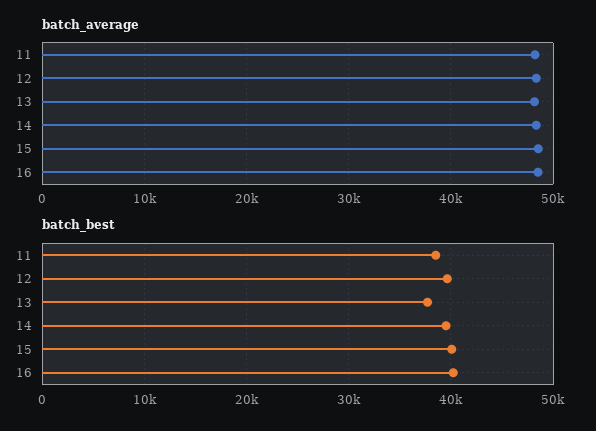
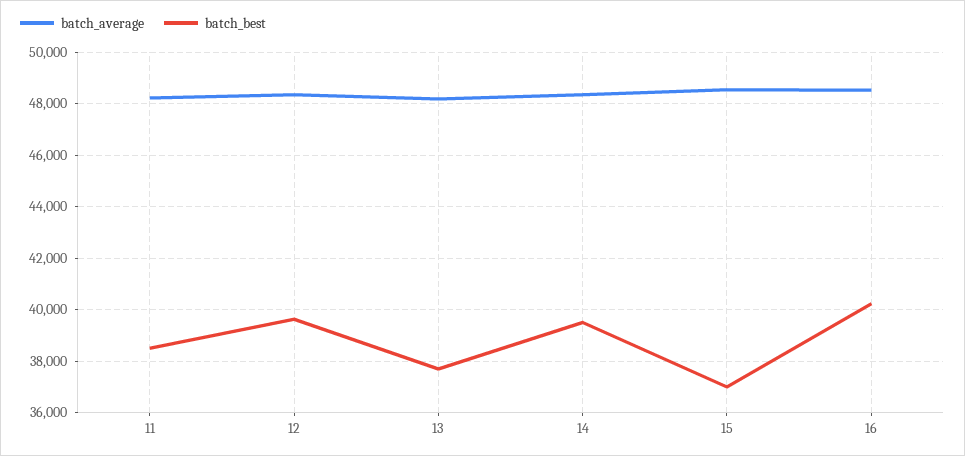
  {
    "batch_average": {
      "11": 48250,
      "12": 48250,
      "13": 48250,
      "14": 48250,
      "15": 48500,
      "16": 48500
    },
    "batch_best": {
      "11": 38500,
      "12": 39750,
      "13": 37750,
      "14": 39500,
-     "15": 40000,
+     "15": 37000,
      "16": 40250
    }
  }

